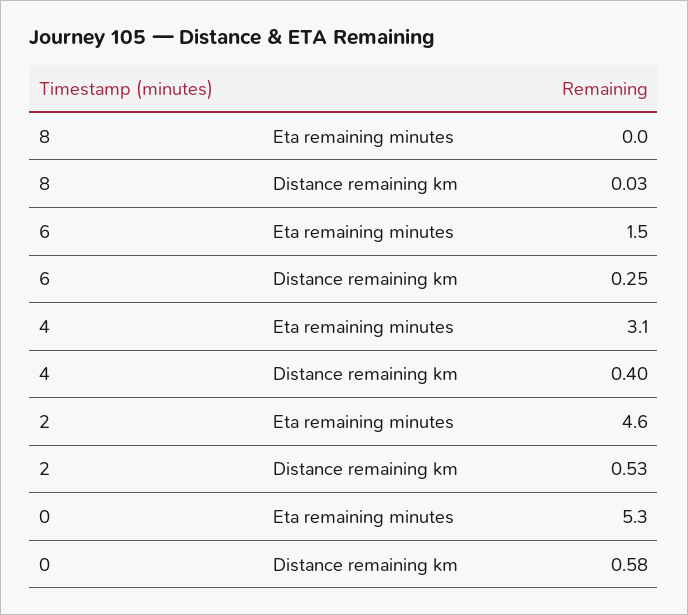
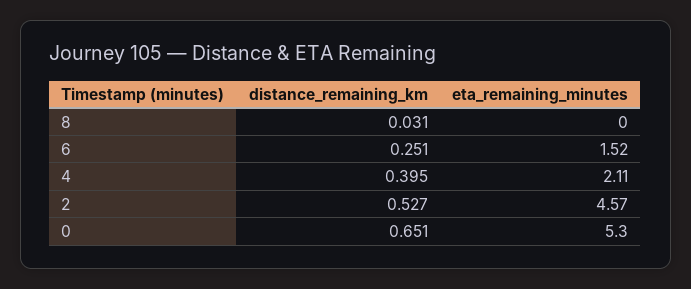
  {
    "8": {
      "Eta remaining minutes": 0,
      "Distance remaining km": 0.031
    },
    "6": {
      "Eta remaining minutes": 1.52,
      "Distance remaining km": 0.251
    },
    "4": {
-     "Eta remaining minutes": 3.1,
+     "Eta remaining minutes": 2.11,
      "Distance remaining km": 0.395
    },
    "2": {
      "Eta remaining minutes": 4.57,
      "Distance remaining km": 0.527
    },
    "0": {
      "Eta remaining minutes": 5.3,
-     "Distance remaining km": 0.58
+     "Distance remaining km": 0.651
    }
  }

